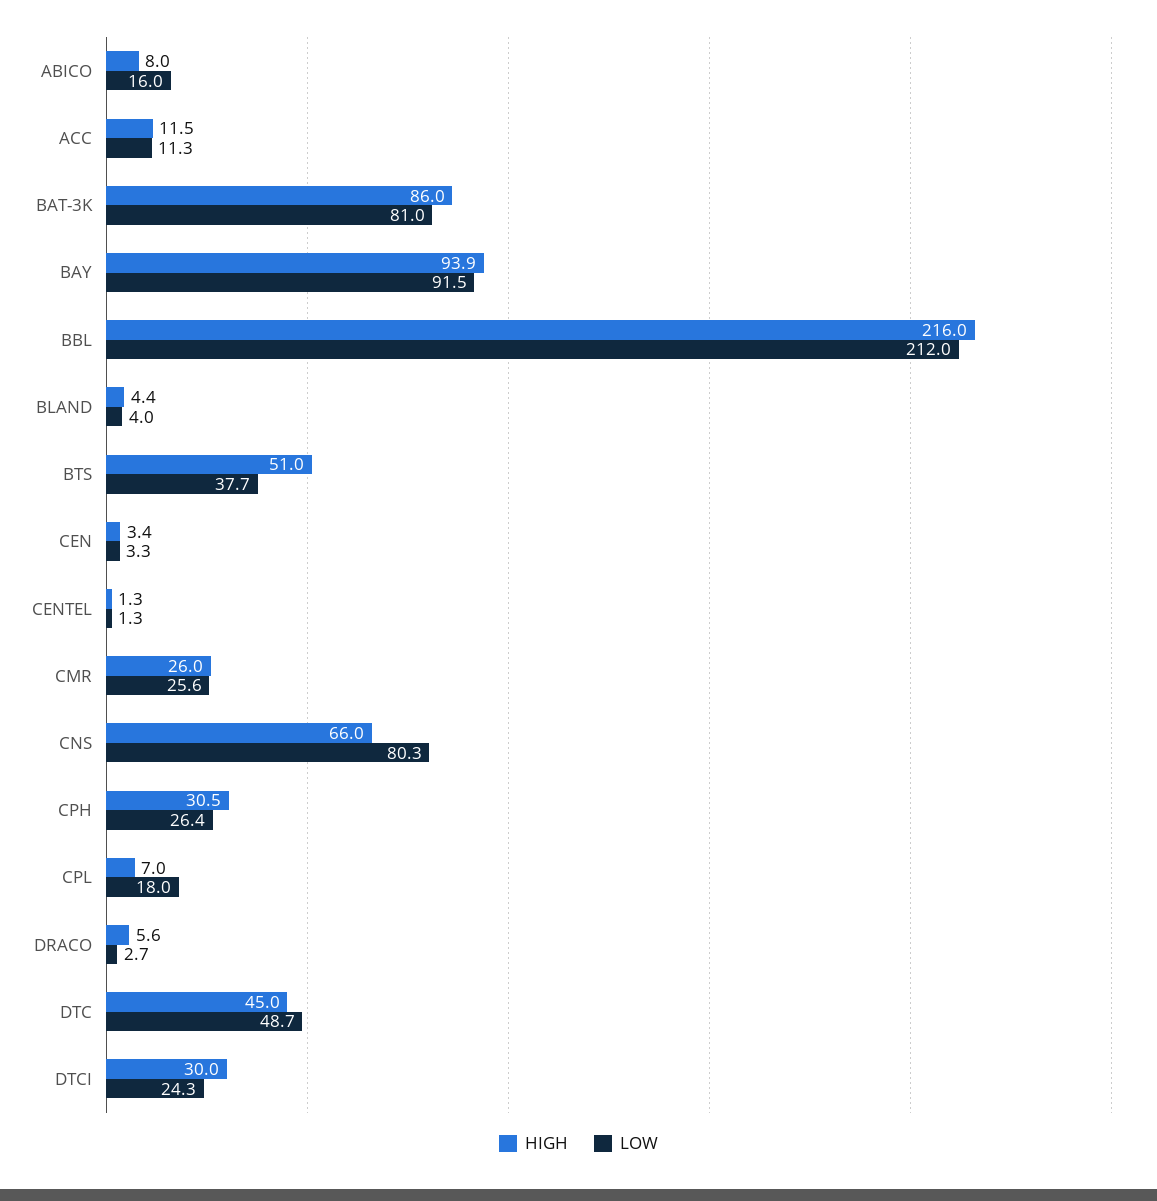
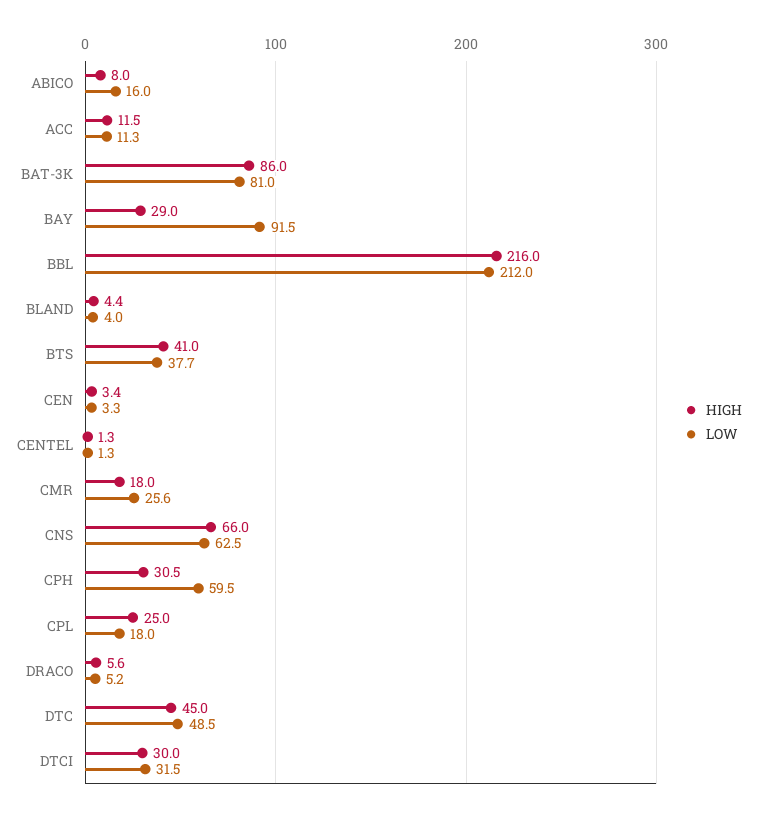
  {
    "HIGH": {
      "ABICO": 8,
      "ACC": 11.5,
      "BAT-3K": 86,
-     "BAY": 93.9,
+     "BAY": 29,
      "BBL": 216,
      "BLAND": 4.4,
-     "BTS": 51,
+     "BTS": 41,
      "CEN": 3.4,
      "CENTEL": 1.3,
-     "CMR": 26,
+     "CMR": 18,
      "CNS": 66,
      "CPH": 30.5,
-     "CPL": 7,
+     "CPL": 25,
      "DRACO": 5.6,
      "DTC": 45,
      "DTCI": 30
    },
    "LOW": {
      "ABICO": 16,
      "ACC": 11.3,
      "BAT-3K": 81,
      "BAY": 91.5,
      "BBL": 212,
      "BLAND": 4,
      "BTS": 37.7,
      "CEN": 3.3,
      "CENTEL": 1.3,
      "CMR": 25.6,
-     "CNS": 80.3,
+     "CNS": 62.5,
-     "CPH": 26.4,
+     "CPH": 59.5,
      "CPL": 18,
-     "DRACO": 2.7,
+     "DRACO": 5.2,
-     "DTC": 48.7,
+     "DTC": 48.5,
-     "DTCI": 24.3
+     "DTCI": 31.5
    }
  }

